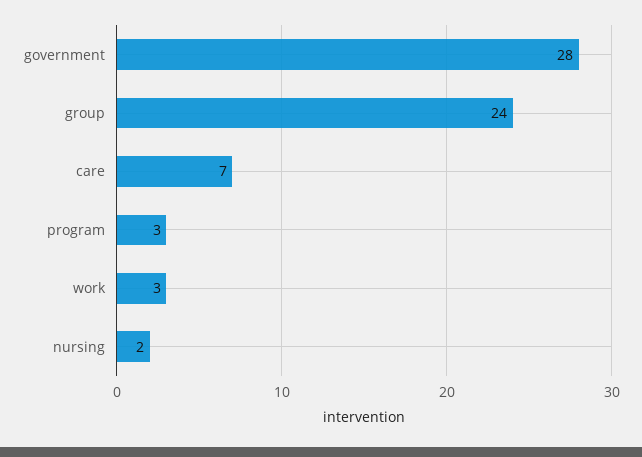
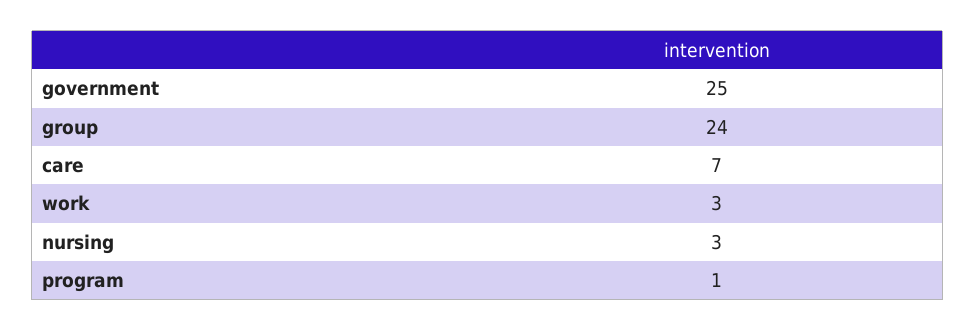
  {
-   "government": 28,
+   "government": 25,
    "group": 24,
    "care": 7,
-   "program": 3,
+   "program": 1,
    "work": 3,
-   "nursing": 2
+   "nursing": 3
  }

